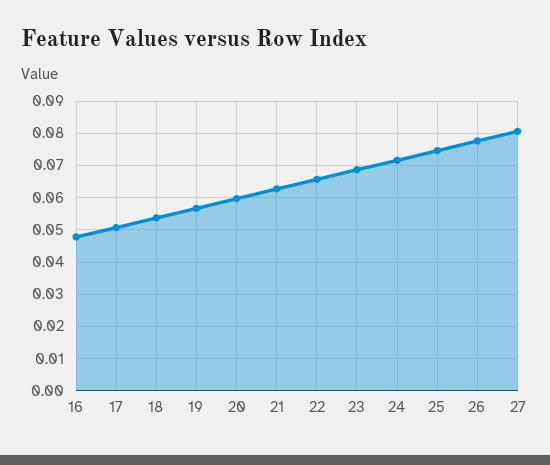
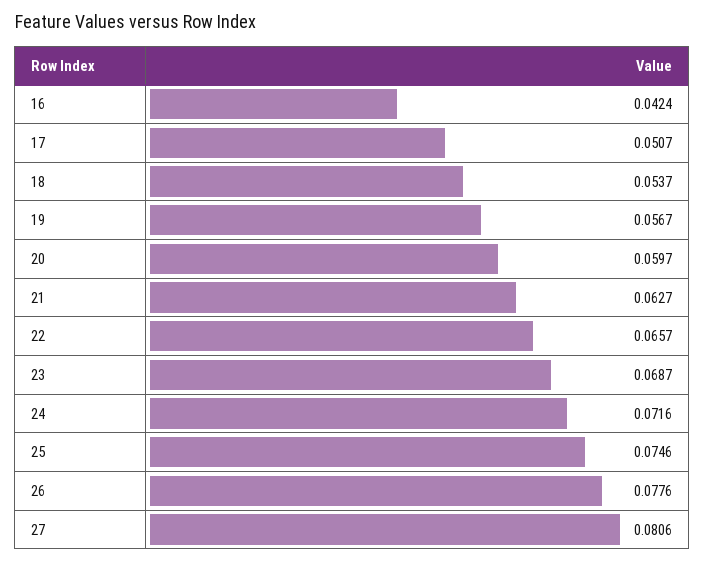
  {
-   "16": 0.048,
+   "16": 0.0424,
    "17": 0.0507,
    "18": 0.0537,
    "19": 0.0567,
    "20": 0.0597,
    "21": 0.0627,
    "22": 0.0657,
    "23": 0.0687,
    "24": 0.0716,
    "25": 0.0746,
    "26": 0.0776,
    "27": 0.0806
  }

